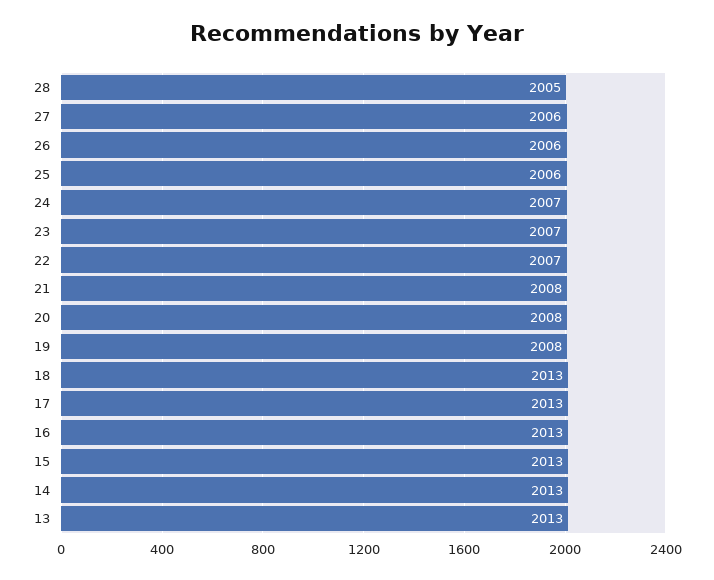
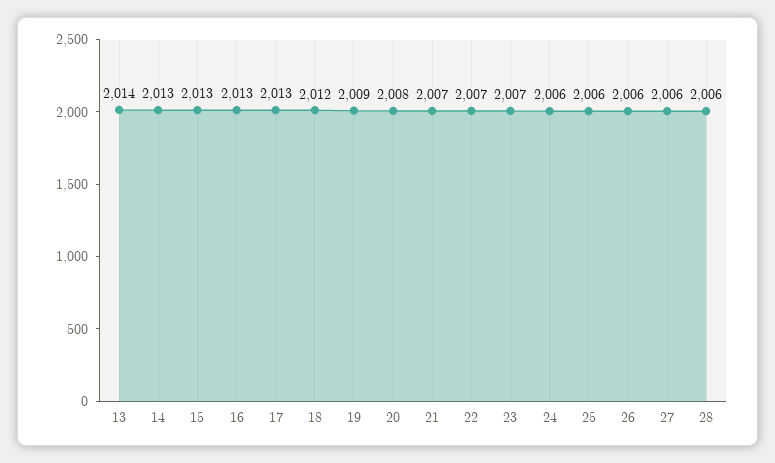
  {
-   "28": 2005,
+   "28": 2006,
    "27": 2006,
    "26": 2006,
    "25": 2006,
-   "24": 2007,
+   "24": 2006,
    "23": 2007,
    "22": 2007,
-   "21": 2008,
+   "21": 2007,
    "20": 2008,
-   "19": 2008,
+   "19": 2009,
-   "18": 2013,
+   "18": 2012,
    "17": 2013,
    "16": 2013,
    "15": 2013,
    "14": 2013,
-   "13": 2013
+   "13": 2014
  }

